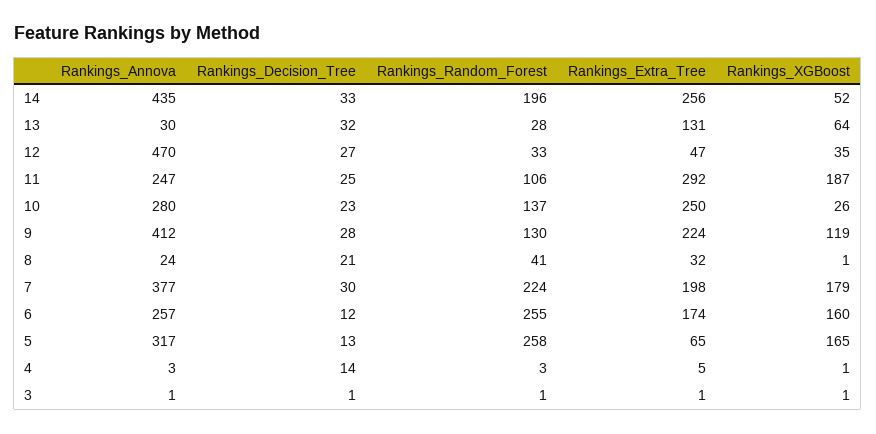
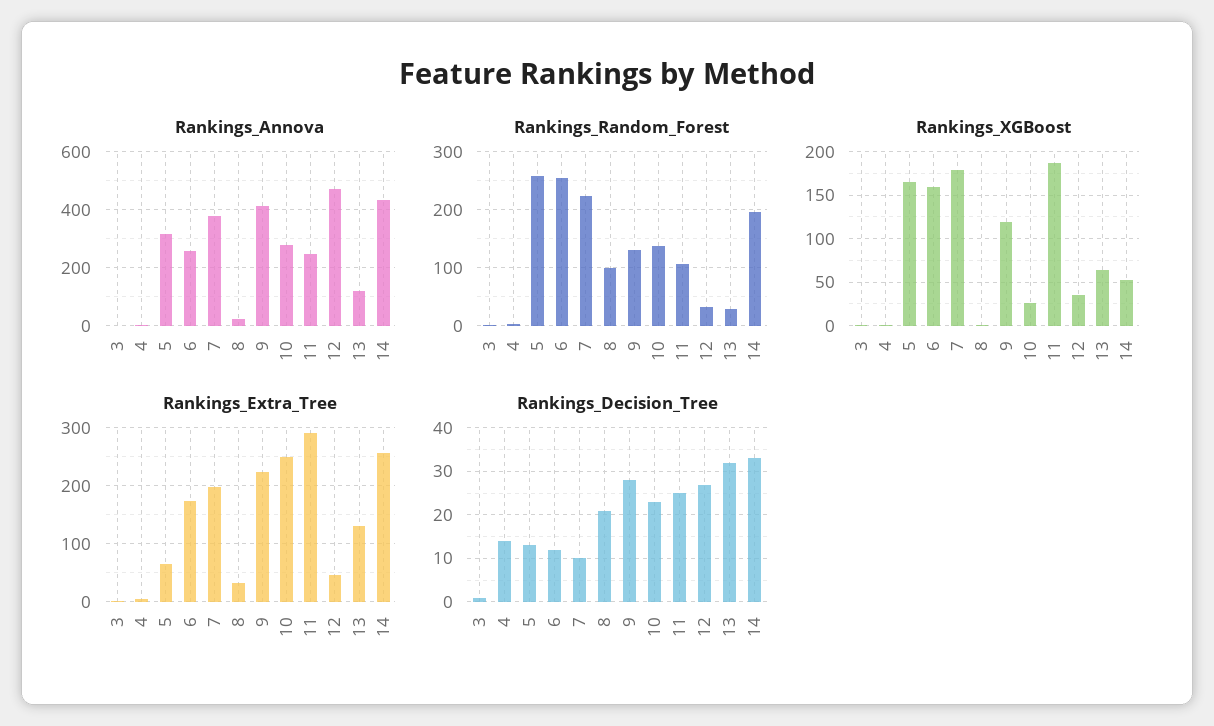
  {
    "Rankings_Annova": {
      "14": 435,
-     "13": 30,
+     "13": 125,
      "12": 470,
      "11": 247,
      "10": 280,
      "9": 412,
      "8": 24,
      "7": 377,
      "6": 257,
      "5": 317,
      "4": 3,
      "3": 1
    },
    "Rankings_Decision_Tree": {
      "14": 33,
      "13": 32,
      "12": 27,
      "11": 25,
      "10": 23,
      "9": 28,
      "8": 21,
-     "7": 30,
+     "7": 10,
      "6": 12,
      "5": 13,
      "4": 14,
      "3": 1
    },
    "Rankings_Random_Forest": {
      "14": 196,
      "13": 28,
      "12": 33,
      "11": 106,
      "10": 137,
      "9": 130,
-     "8": 41,
+     "8": 100,
      "7": 224,
      "6": 255,
      "5": 258,
      "4": 3,
      "3": 1
    },
    "Rankings_Extra_Tree": {
      "14": 256,
      "13": 131,
      "12": 47,
      "11": 292,
      "10": 250,
      "9": 224,
      "8": 32,
      "7": 198,
      "6": 174,
      "5": 65,
      "4": 5,
      "3": 1
    },
    "Rankings_XGBoost": {
      "14": 52,
      "13": 64,
      "12": 35,
      "11": 187,
      "10": 26,
      "9": 119,
      "8": 1,
      "7": 179,
      "6": 160,
      "5": 165,
      "4": 1,
      "3": 1
    }
  }

